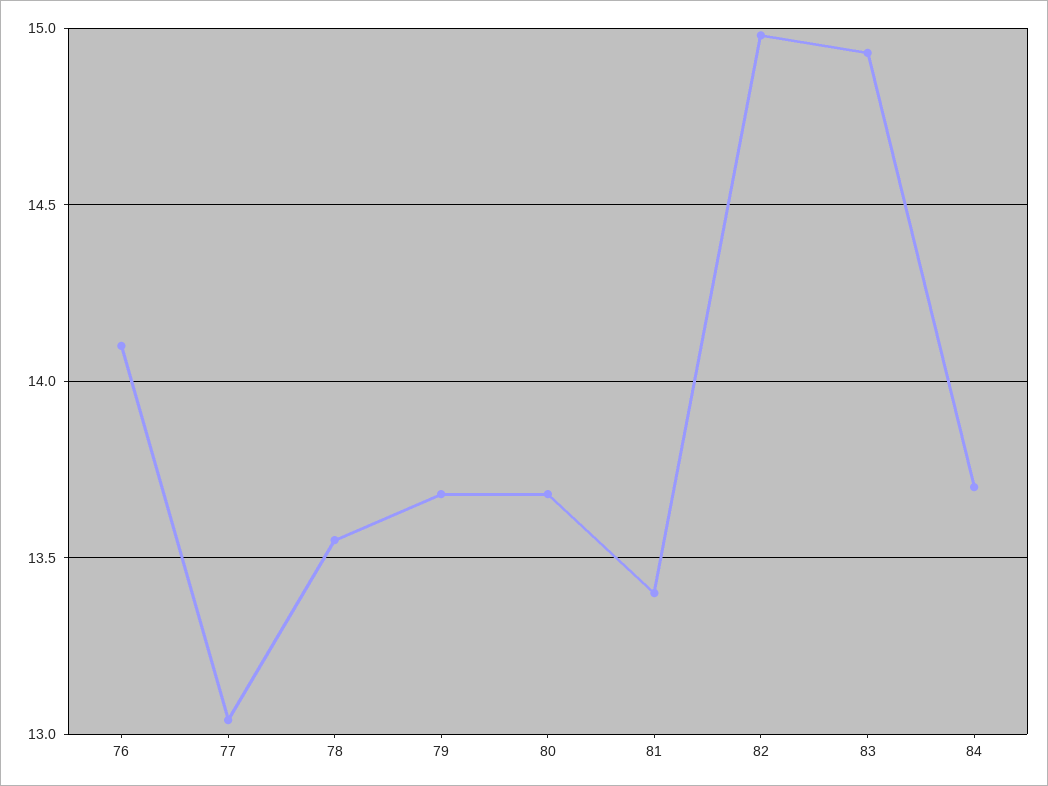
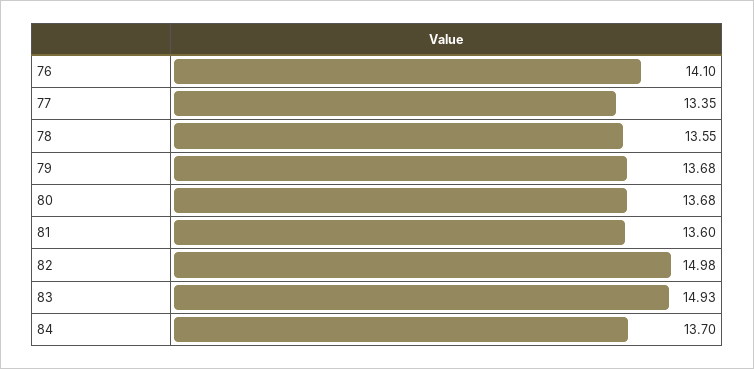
  {
    "76": 14.1,
-   "77": 13.05,
+   "77": 13.35,
    "78": 13.55,
    "79": 13.68,
    "80": 13.68,
-   "81": 13.4,
+   "81": 13.6,
    "82": 14.98,
    "83": 14.93,
    "84": 13.7
  }

